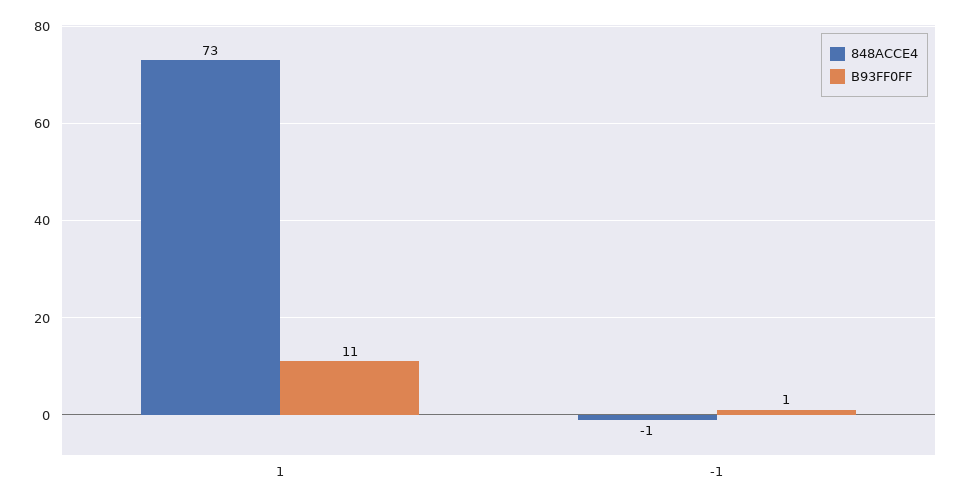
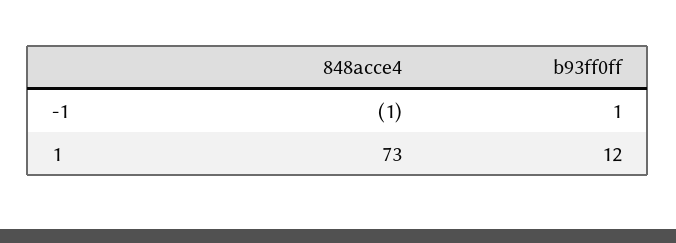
  {
    "848ACCE4": {
      "1": 73,
      "-1": -1
    },
    "B93FF0FF": {
-     "1": 11,
+     "1": 12,
      "-1": 1
    }
  }

